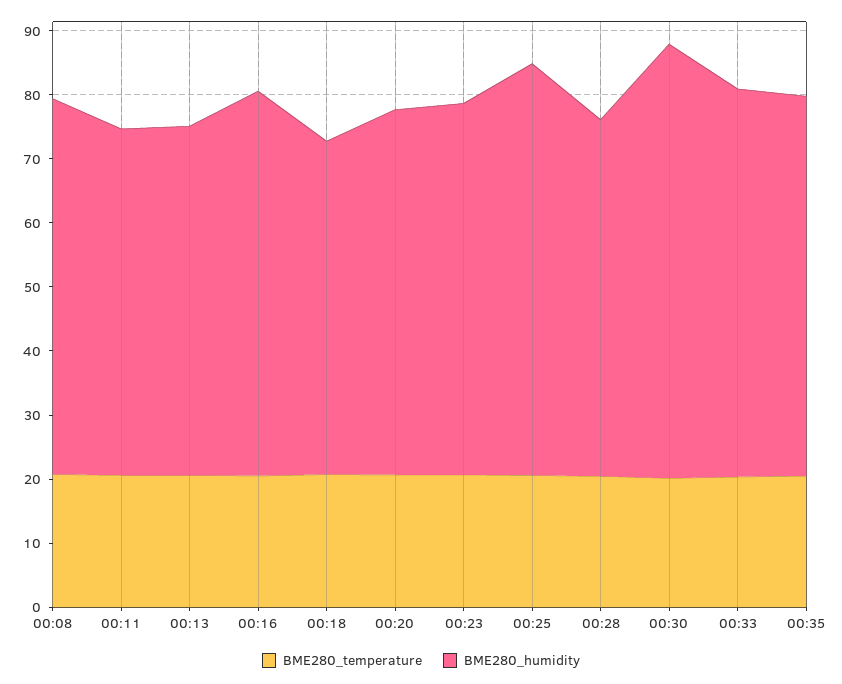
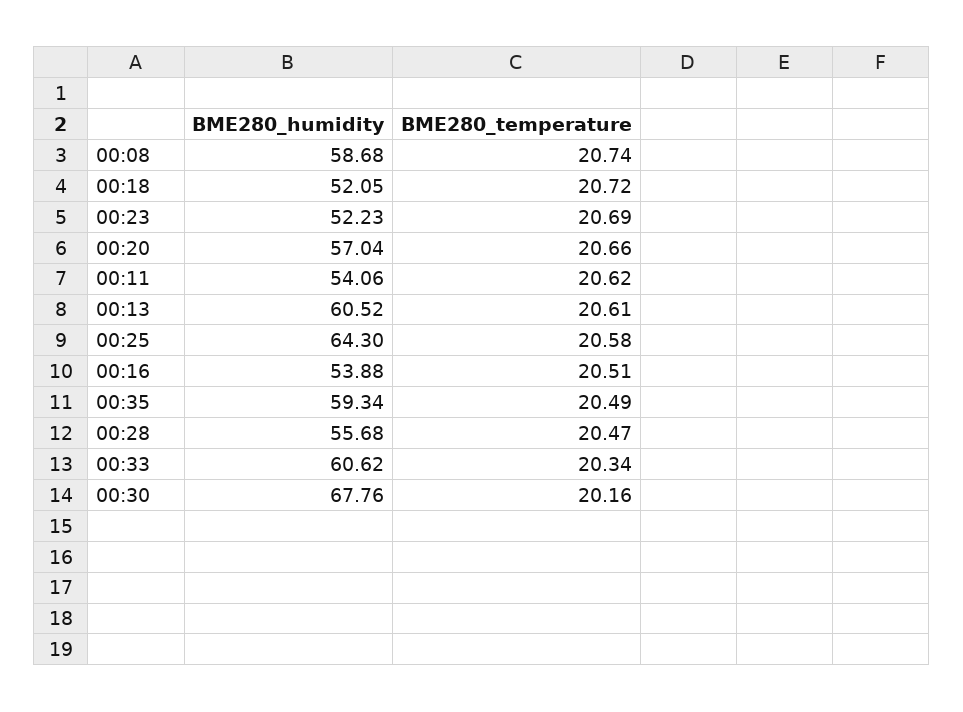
  {
    "BME280_temperature": {
      "00:08": 20.74,
      "00:11": 20.62,
      "00:13": 20.61,
      "00:16": 20.51,
      "00:18": 20.72,
      "00:20": 20.66,
      "00:23": 20.69,
      "00:25": 20.58,
      "00:28": 20.47,
      "00:30": 20.16,
      "00:33": 20.34,
      "00:35": 20.49
    },
    "BME280_humidity": {
      "00:08": 58.68,
      "00:11": 54.06,
-     "00:13": 54,
+     "00:13": 60.52,
-     "00:16": 60,
+     "00:16": 53.88,
      "00:18": 52.05,
      "00:20": 57.04,
-     "00:23": 58,
+     "00:23": 52.23,
      "00:25": 64.3,
      "00:28": 55.68,
      "00:30": 67.76,
      "00:33": 60.62,
      "00:35": 59.34
    }
  }

